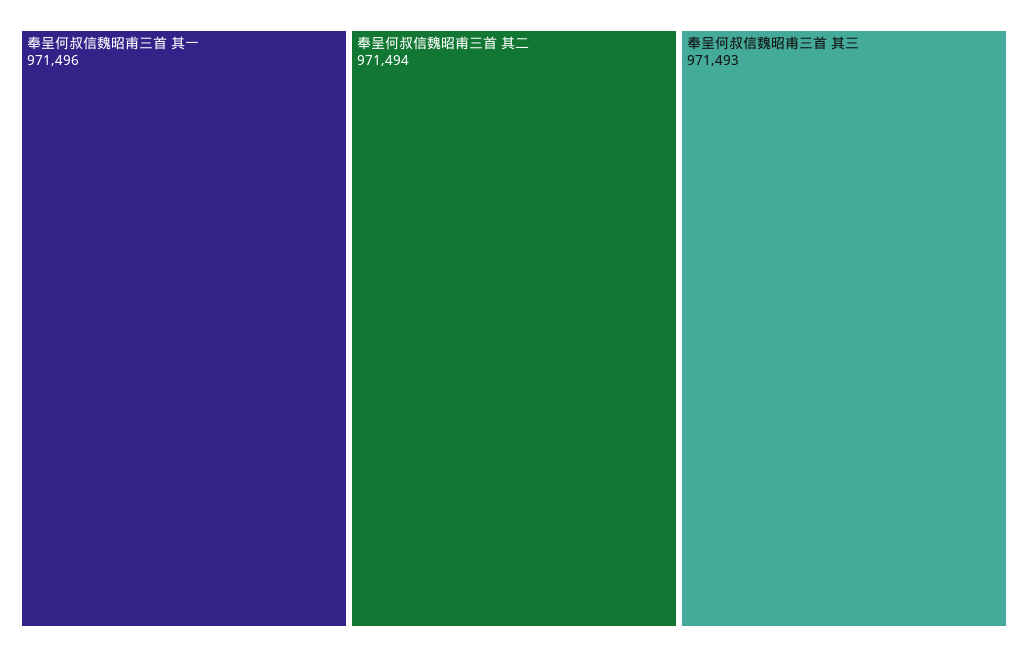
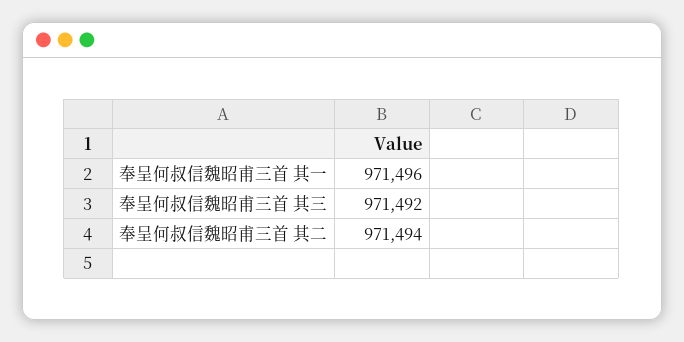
  {
    "奉呈何叔信魏昭甫三首 其一": 971496,
    "奉呈何叔信魏昭甫三首 其二": 971494,
-   "奉呈何叔信魏昭甫三首 其三": 971493
+   "奉呈何叔信魏昭甫三首 其三": 971492
  }

